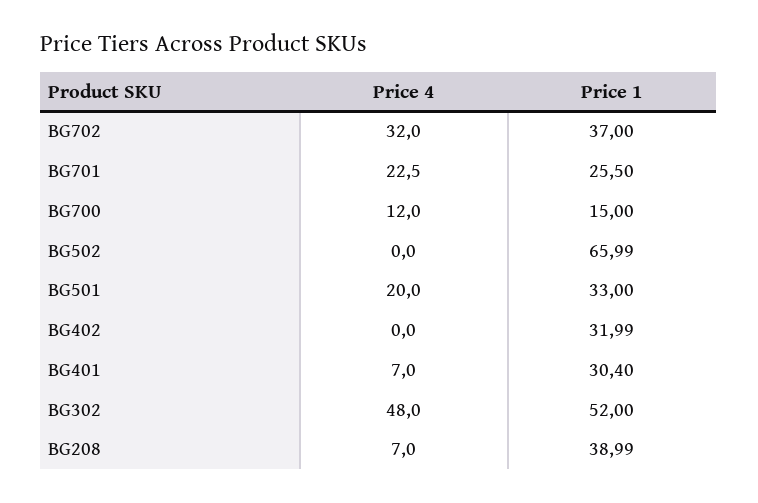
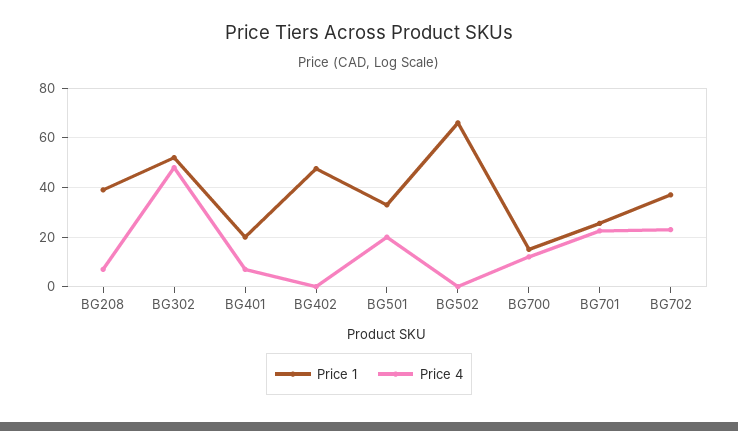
  {
    "Price 4": {
-     "BG702": 32,
+     "BG702": 22.5,
      "BG701": 22.5,
      "BG700": 12,
      "BG502": 0,
      "BG501": 20,
      "BG402": 0,
      "BG401": 7,
      "BG302": 48,
      "BG208": 7
    },
    "Price 1": {
      "BG702": 37,
      "BG701": 25.5,
      "BG700": 15,
      "BG502": 65.99,
      "BG501": 33,
-     "BG402": 31.99,
+     "BG402": 47.5,
-     "BG401": 30.4,
+     "BG401": 20,
      "BG302": 52,
      "BG208": 38.99
    }
  }

